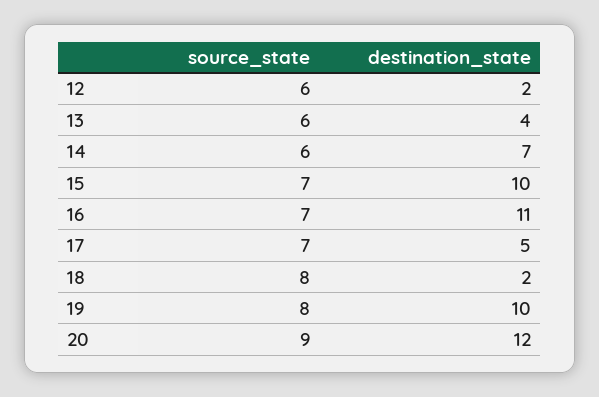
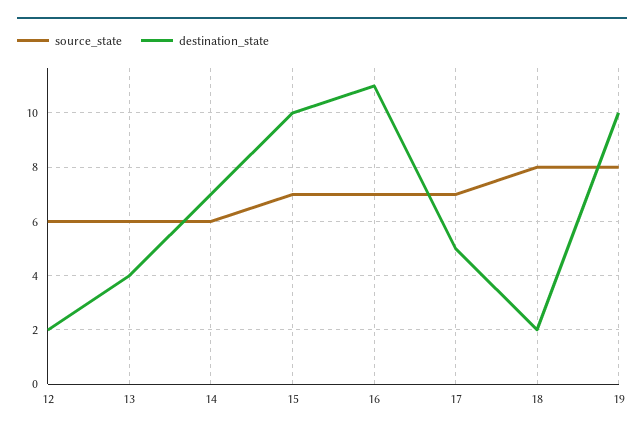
  {
    "source_state": {
      "12": 6,
      "13": 6,
      "14": 6,
      "15": 7,
      "16": 7,
      "17": 7,
      "18": 8,
-     "19": 8,
+     "19": 8
-     "20": 9
    },
    "destination_state": {
      "12": 2,
      "13": 4,
      "14": 7,
      "15": 10,
      "16": 11,
      "17": 5,
      "18": 2,
-     "19": 10,
+     "19": 10
-     "20": 12
    }
  }

